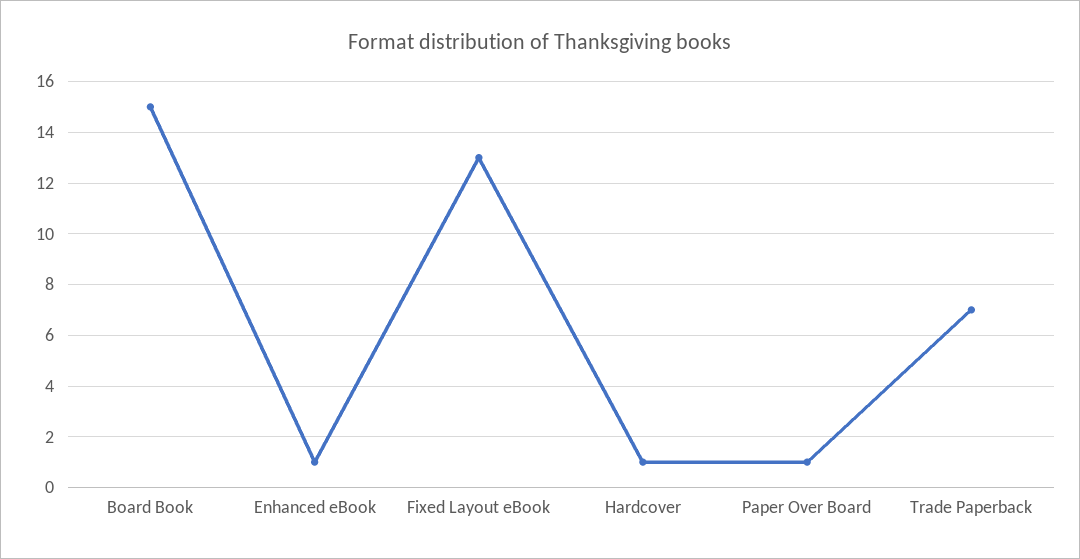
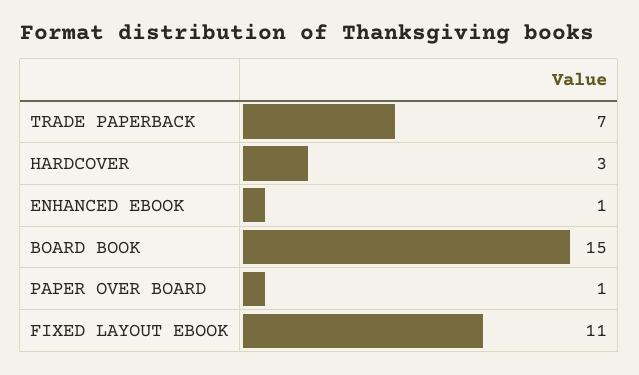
  {
    "Board Book": 15,
    "Enhanced eBook": 1,
-   "Fixed Layout eBook": 13,
+   "Fixed Layout eBook": 11,
-   "Hardcover": 1,
+   "Hardcover": 3,
    "Paper Over Board": 1,
    "Trade Paperback": 7
  }

